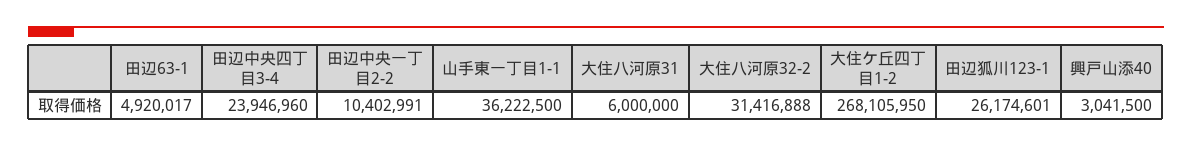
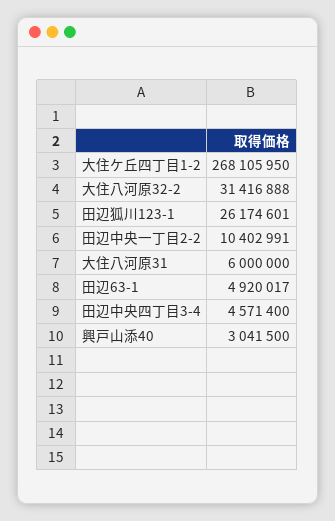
  {
    "田辺63-1": 4920017,
-   "田辺中央四丁目3-4": 23946960,
+   "田辺中央四丁目3-4": 4571400,
    "田辺中央一丁目2-2": 10402991,
-   "山手東一丁目1-1": 36222500,
    "大住八河原31": 6000000,
    "大住八河原32-2": 31416888,
    "大住ケ丘四丁目1-2": 268105950,
    "田辺狐川123-1": 26174601,
    "興戸山添40": 3041500
  }

